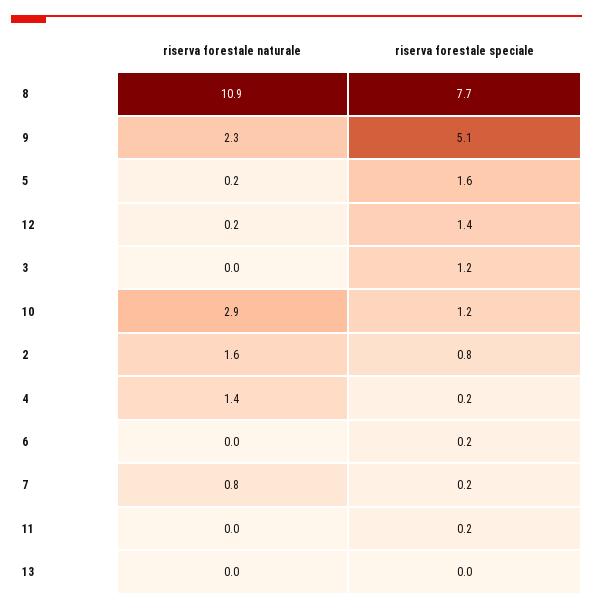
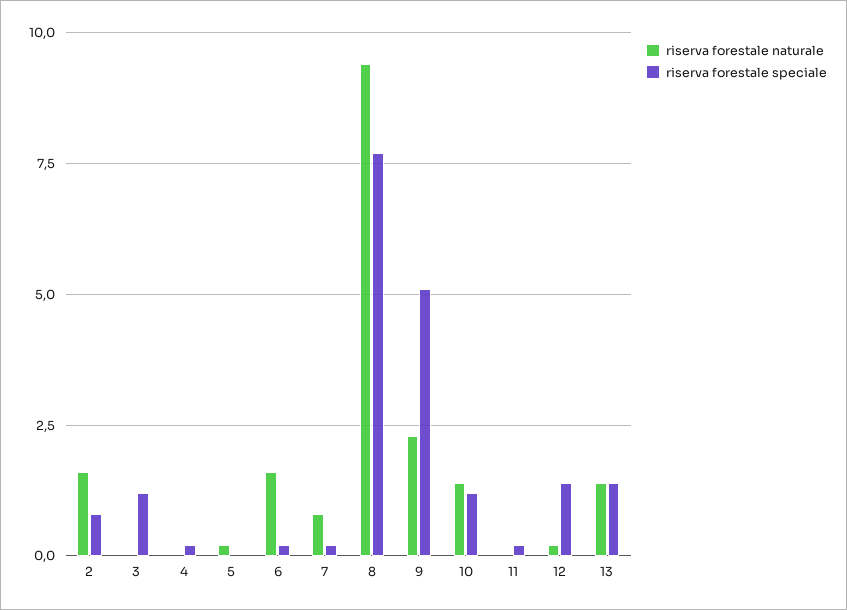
  {
    "riserva forestale naturale": {
-     "8": 10.9,
+     "8": 9.5,
      "9": 2.3,
      "5": 0.2,
      "12": 0.2,
      "3": 0,
-     "10": 2.9,
+     "10": 1.5,
      "2": 1.6,
-     "4": 1.4,
+     "4": 0,
-     "6": 0,
+     "6": 1.5,
      "7": 0.8,
      "11": 0,
-     "13": 0
+     "13": 1.5
    },
    "riserva forestale speciale": {
      "8": 7.7,
      "9": 5.1,
-     "5": 1.6,
+     "5": 0,
      "12": 1.4,
      "3": 1.2,
      "10": 1.2,
      "2": 0.8,
      "4": 0.2,
      "6": 0.2,
      "7": 0.2,
      "11": 0.2,
-     "13": 0
+     "13": 1.5
    }
  }

